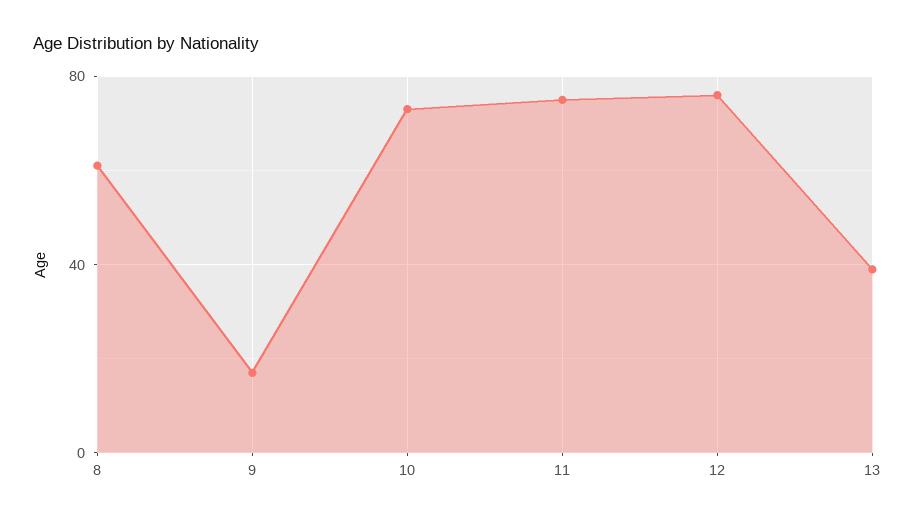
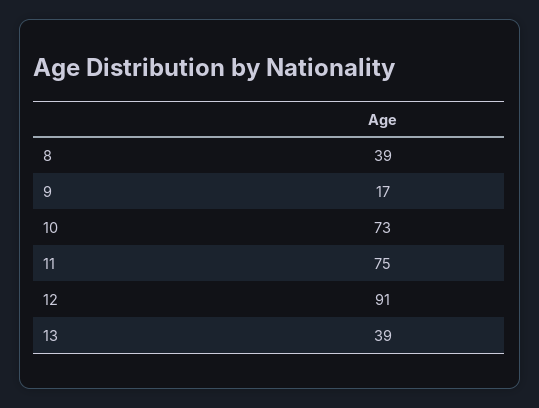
  {
-   "8": 60,
+   "8": 39,
    "9": 17,
    "10": 73,
    "11": 75,
-   "12": 75,
+   "12": 91,
    "13": 39
  }

